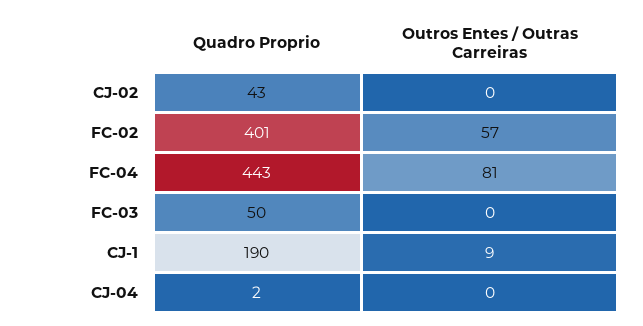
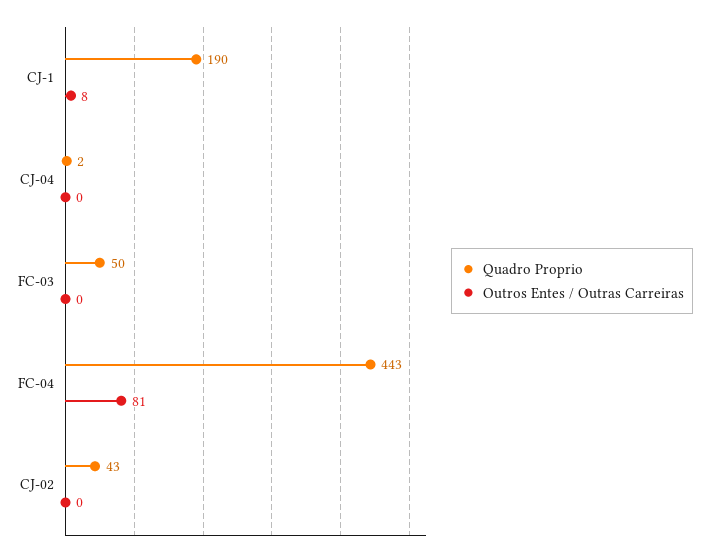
  {
    "Quadro Proprio": {
      "CJ-02": 43,
-     "FC-02": 401,
      "FC-04": 443,
      "FC-03": 50,
      "CJ-1": 190,
      "CJ-04": 2
    },
    "Outros Entes / Outras Carreiras": {
      "CJ-02": 0,
-     "FC-02": 57,
      "FC-04": 81,
      "FC-03": 0,
-     "CJ-1": 9,
+     "CJ-1": 8,
      "CJ-04": 0
    }
  }

